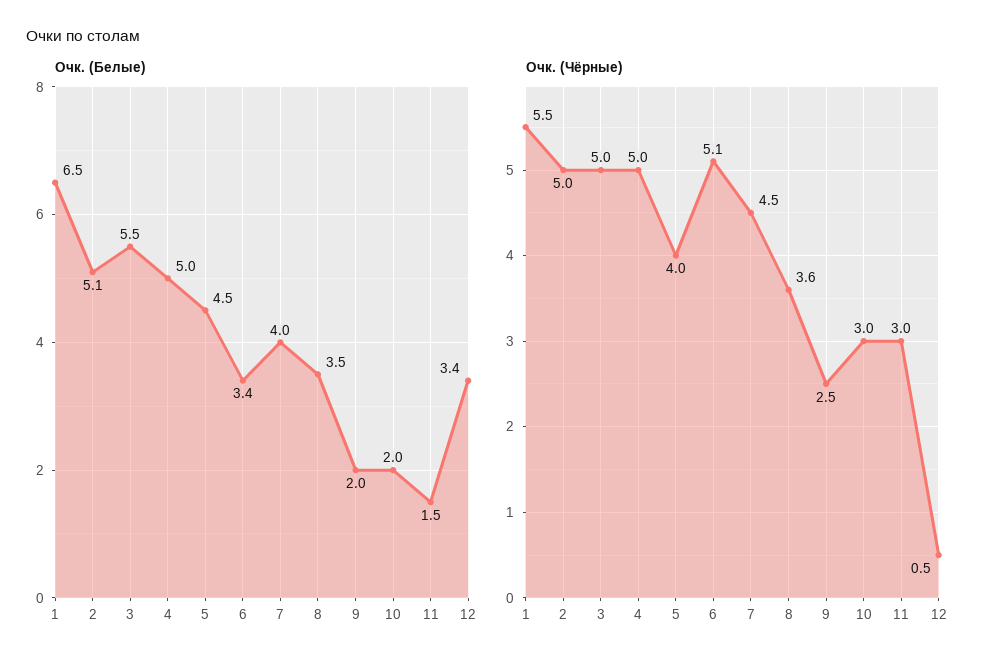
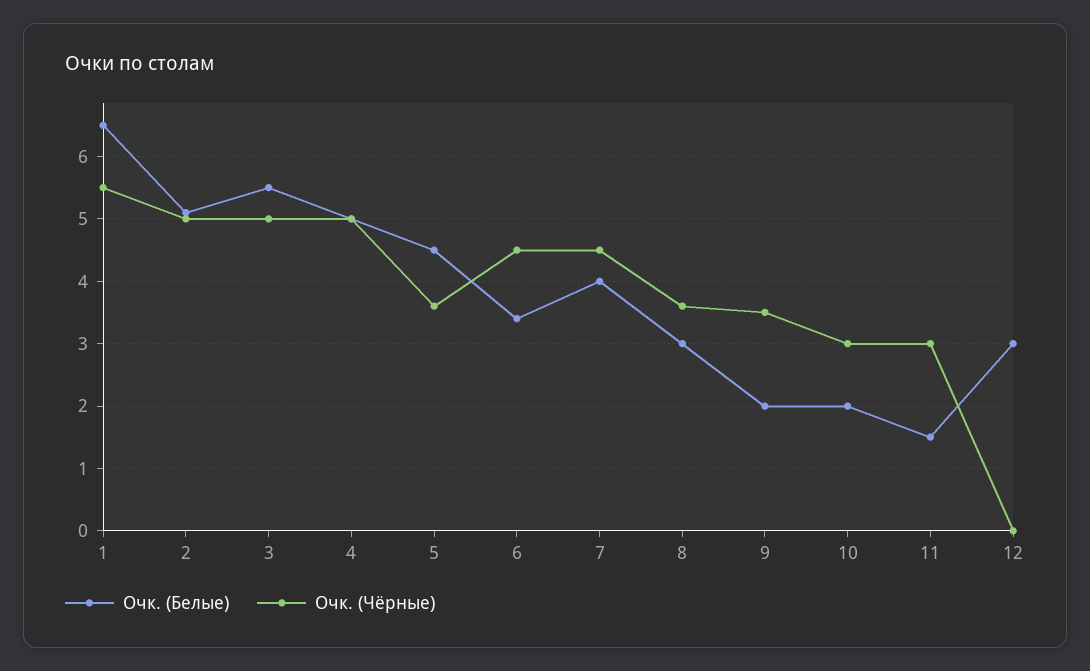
  {
    "Очк. (Белые)": {
      "1": 6.5,
      "2": 5.1,
      "3": 5.5,
      "4": 5,
      "5": 4.5,
      "6": 3.4,
      "7": 4,
-     "8": 3.5,
+     "8": 3,
      "9": 2,
      "10": 2,
      "11": 1.5,
-     "12": 3.4
+     "12": 3
    },
    "Очк. (Чёрные)": {
      "1": 5.5,
      "2": 5,
      "3": 5,
      "4": 5,
-     "5": 4,
+     "5": 3.6,
-     "6": 5.1,
+     "6": 4.5,
      "7": 4.5,
      "8": 3.6,
-     "9": 2.5,
+     "9": 3.5,
      "10": 3,
      "11": 3,
-     "12": 0.5
+     "12": 0
    }
  }

